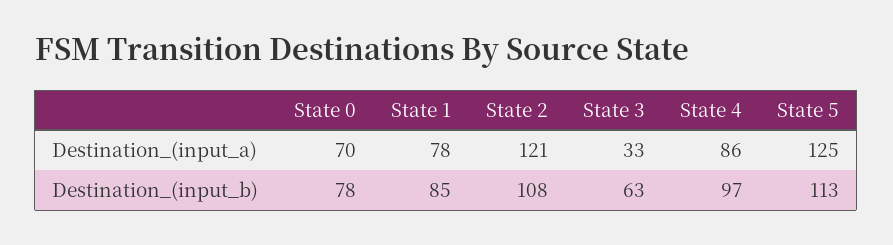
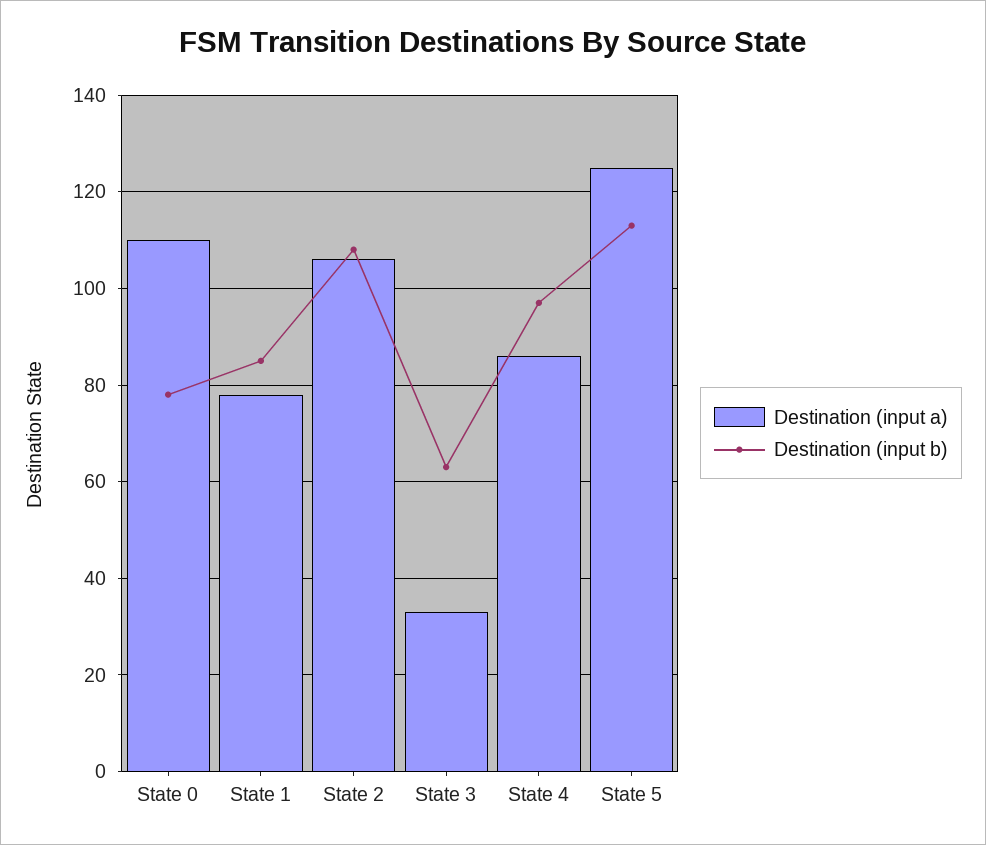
  {
    "Destination_(input_a)": {
-     "State 0": 70,
+     "State 0": 110,
      "State 1": 78,
-     "State 2": 121,
+     "State 2": 105,
      "State 3": 33,
      "State 4": 86,
      "State 5": 125
    },
    "Destination_(input_b)": {
      "State 0": 78,
      "State 1": 85,
      "State 2": 108,
      "State 3": 63,
      "State 4": 97,
      "State 5": 113
    }
  }

